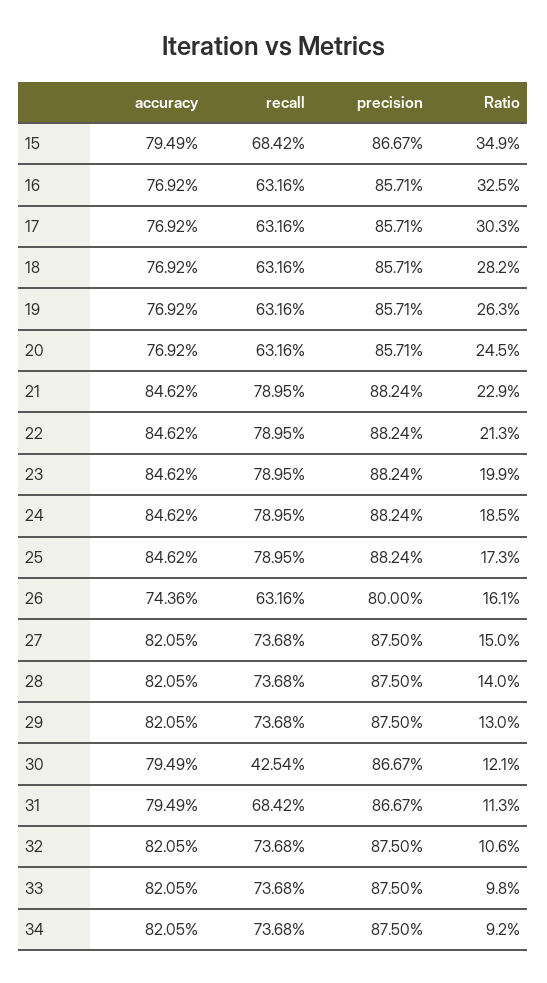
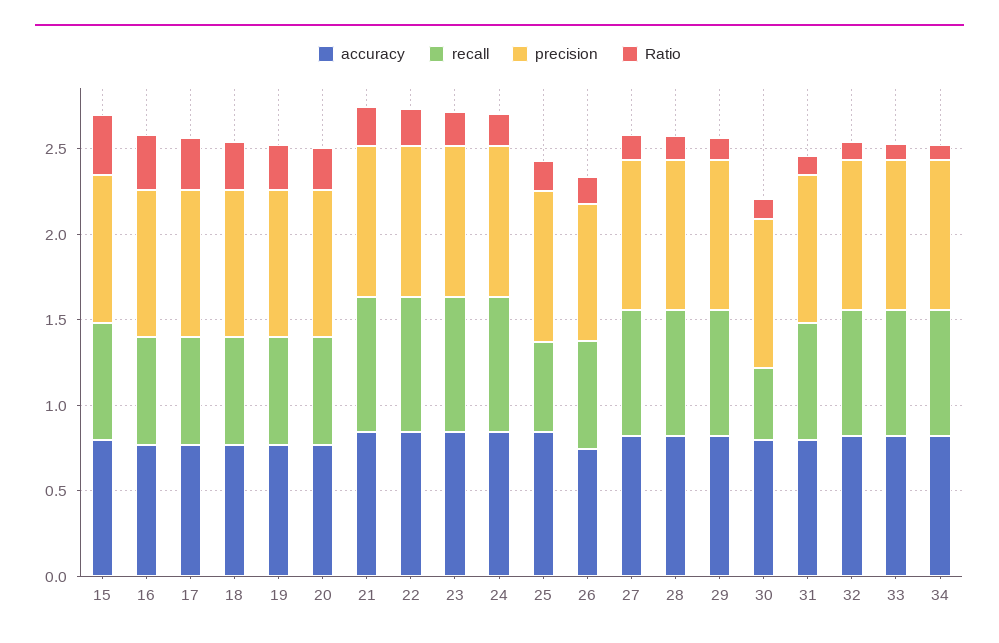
  {
    "accuracy": {
      "15": 0.7949,
      "16": 0.7692,
      "17": 0.7692,
      "18": 0.7692,
      "19": 0.7692,
      "20": 0.7692,
      "21": 0.8462,
      "22": 0.8462,
      "23": 0.8462,
      "24": 0.8462,
      "25": 0.8462,
      "26": 0.7436,
      "27": 0.8205,
      "28": 0.8205,
      "29": 0.8205,
      "30": 0.7949,
      "31": 0.7949,
      "32": 0.8205,
      "33": 0.8205,
      "34": 0.8205
    },
    "recall": {
      "15": 0.6842,
      "16": 0.6316,
      "17": 0.6316,
      "18": 0.6316,
      "19": 0.6316,
      "20": 0.6316,
      "21": 0.7895,
      "22": 0.7895,
      "23": 0.7895,
      "24": 0.7895,
-     "25": 0.7895,
+     "25": 0.5,
      "26": 0.6316,
      "27": 0.7368,
      "28": 0.7368,
      "29": 0.7368,
      "30": 0.4254,
      "31": 0.6842,
      "32": 0.7368,
      "33": 0.7368,
      "34": 0.7368
    },
    "precision": {
      "15": 0.8667,
      "16": 0.8571,
      "17": 0.8571,
      "18": 0.8571,
      "19": 0.8571,
      "20": 0.8571,
      "21": 0.8824,
      "22": 0.8824,
      "23": 0.8824,
      "24": 0.8824,
      "25": 0.8824,
      "26": 0.8,
      "27": 0.875,
      "28": 0.875,
      "29": 0.875,
      "30": 0.8667,
      "31": 0.8667,
      "32": 0.875,
      "33": 0.875,
      "34": 0.875
    },
    "Ratio": {
      "15": 0.349,
      "16": 0.325,
      "17": 0.303,
      "18": 0.282,
      "19": 0.263,
      "20": 0.245,
      "21": 0.229,
      "22": 0.213,
      "23": 0.199,
      "24": 0.185,
      "25": 0.173,
      "26": 0.161,
      "27": 0.15,
      "28": 0.14,
      "29": 0.13,
      "30": 0.121,
      "31": 0.113,
      "32": 0.106,
      "33": 0.098,
      "34": 0.092
    }
  }

